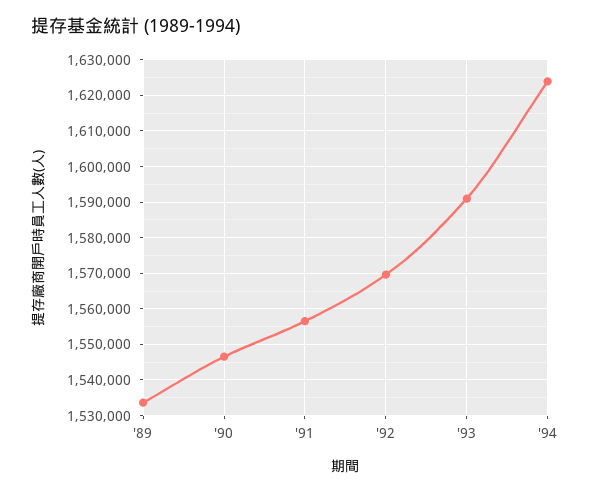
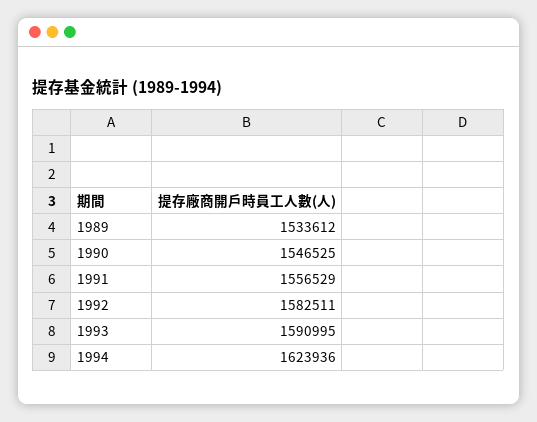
  {
    "'89": 1533612,
    "'90": 1546525,
    "'91": 1556529,
-   "'92": 1570000,
+   "'92": 1582511,
    "'93": 1590995,
    "'94": 1623936
  }

